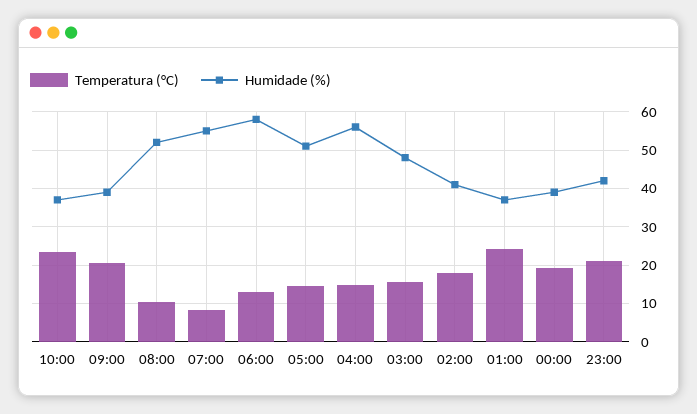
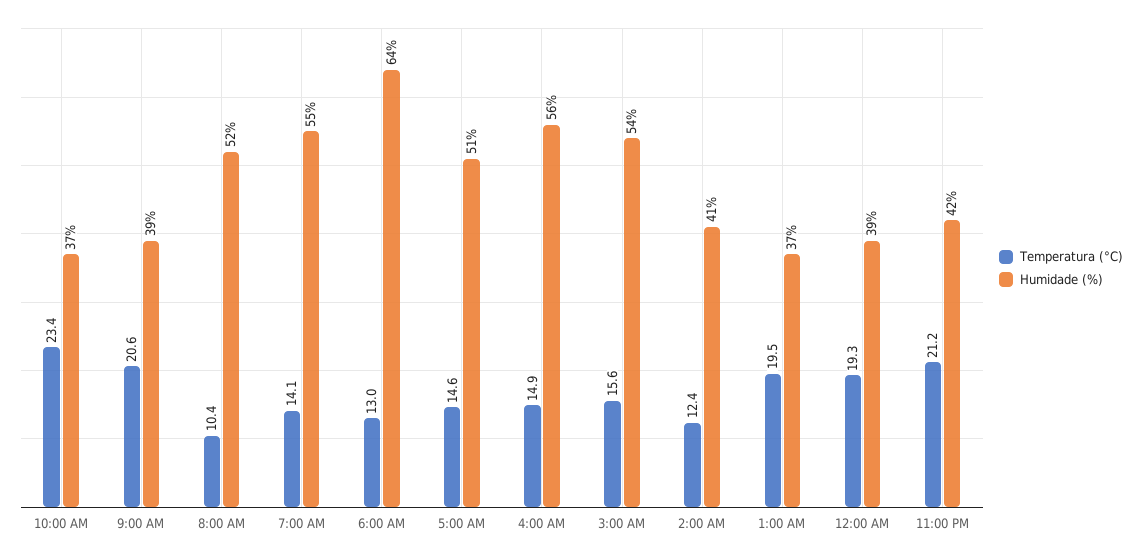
  {
    "Temperatura (°C)": {
      "10:00": 23.4,
      "09:00": 20.6,
      "08:00": 10.4,
-     "07:00": 8,
+     "07:00": 14.1,
      "06:00": 13,
      "05:00": 14.6,
      "04:00": 14.9,
      "03:00": 15.6,
-     "02:00": 18,
+     "02:00": 12.4,
-     "01:00": 24,
+     "01:00": 19.5,
      "00:00": 19.3,
      "23:00": 21.2
    },
    "Humidade (%)": {
      "10:00": 37,
      "09:00": 39,
      "08:00": 52,
      "07:00": 55,
-     "06:00": 58,
+     "06:00": 64,
      "05:00": 51,
      "04:00": 56,
-     "03:00": 48,
+     "03:00": 54,
      "02:00": 41,
      "01:00": 37,
      "00:00": 39,
      "23:00": 42
    }
  }

